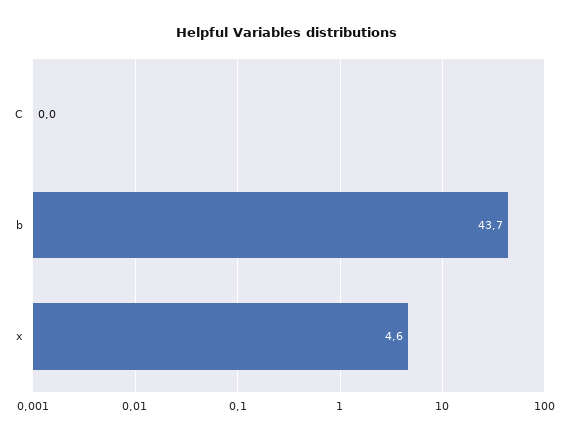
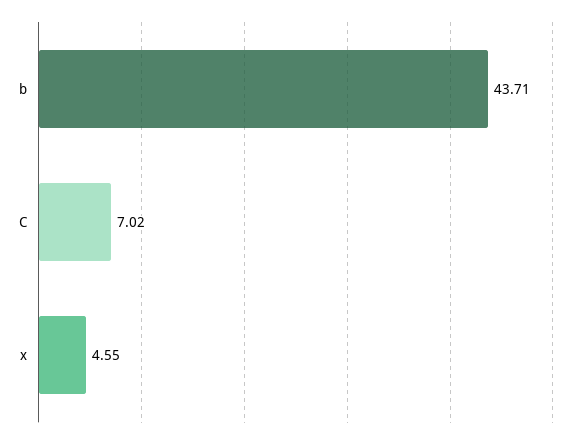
  {
-   "C": 0,
+   "C": 7.02,
    "b": 43.71,
    "x": 4.55
  }

